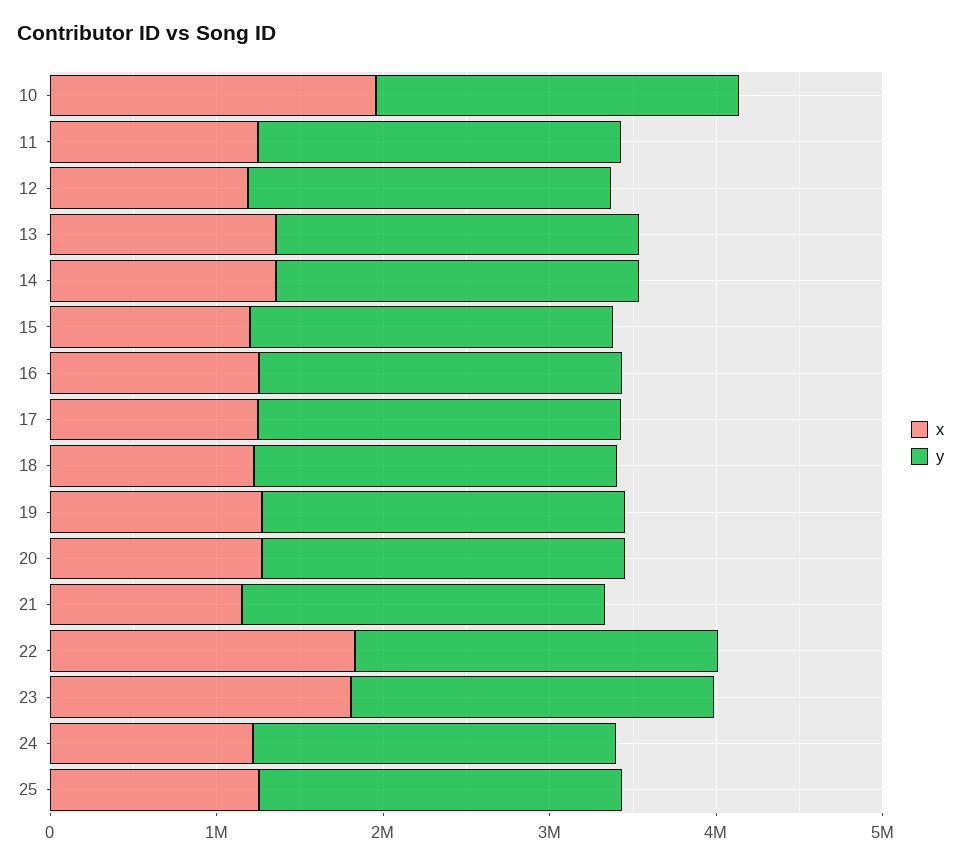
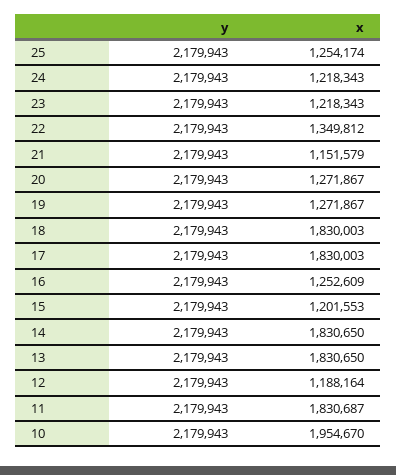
  {
    "x": {
      "10": 1954670,
-     "11": 1200000,
+     "11": 1830687,
      "12": 1188164,
-     "13": 1400000,
+     "13": 1830650,
-     "14": 1400000,
+     "14": 1830650,
      "15": 1201553,
      "16": 1252609,
-     "17": 1200000,
+     "17": 1830003,
-     "18": 1200000,
+     "18": 1830003,
      "19": 1271867,
      "20": 1271867,
      "21": 1151579,
-     "22": 1800000,
+     "22": 1349812,
-     "23": 1800000,
+     "23": 1218343,
      "24": 1218343,
      "25": 1254174
    },
    "y": {
      "10": 2179943,
      "11": 2179943,
      "12": 2179943,
      "13": 2179943,
      "14": 2179943,
      "15": 2179943,
      "16": 2179943,
      "17": 2179943,
      "18": 2179943,
      "19": 2179943,
      "20": 2179943,
      "21": 2179943,
      "22": 2179943,
      "23": 2179943,
      "24": 2179943,
      "25": 2179943
    }
  }

